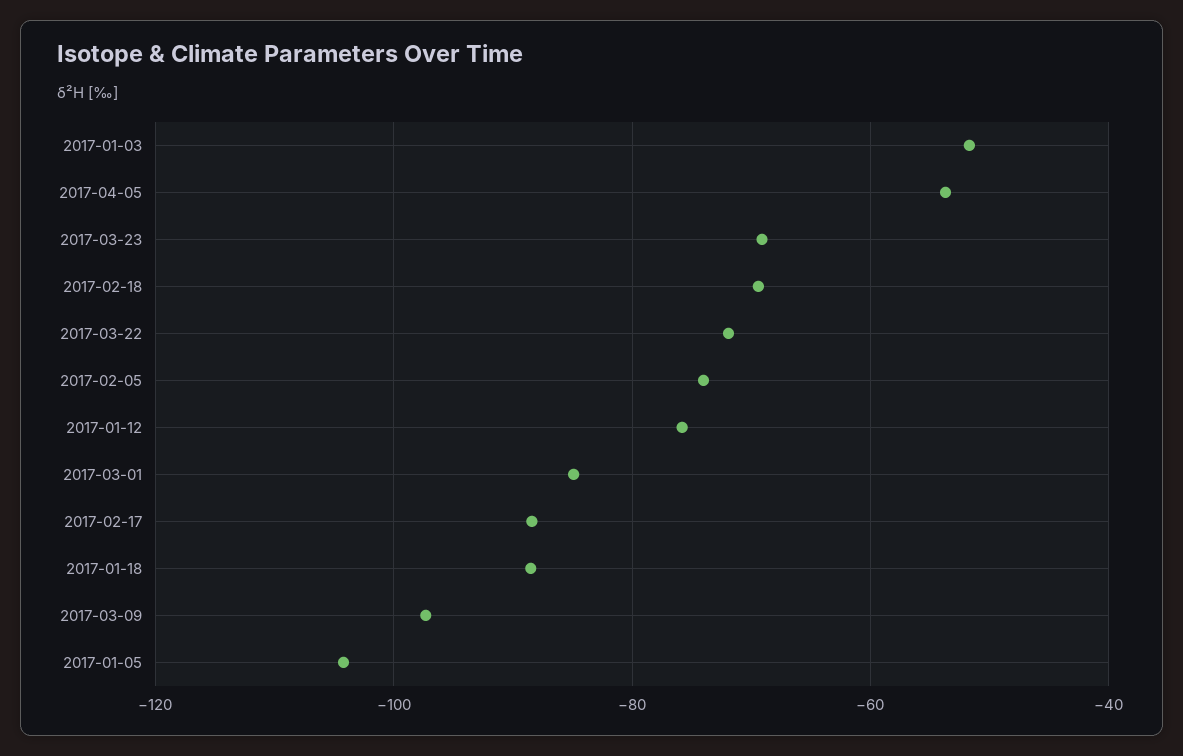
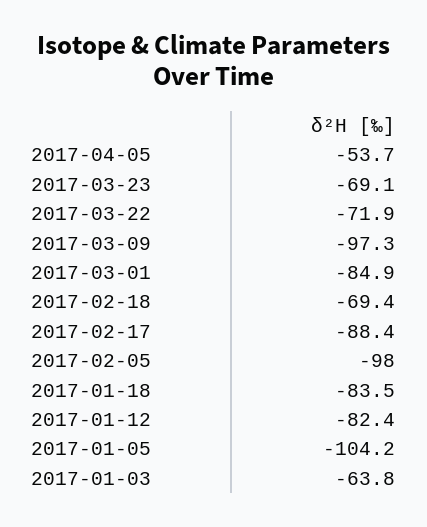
  {
-   "2017-01-03": -52,
+   "2017-01-03": -63.8,
    "2017-04-05": -53.7,
    "2017-03-23": -69.1,
    "2017-02-18": -69.4,
    "2017-03-22": -71.9,
-   "2017-02-05": -74,
+   "2017-02-05": -98,
-   "2017-01-12": -76,
+   "2017-01-12": -82.4,
    "2017-03-01": -84.9,
    "2017-02-17": -88.4,
-   "2017-01-18": -88,
+   "2017-01-18": -83.5,
    "2017-03-09": -97.3,
    "2017-01-05": -104.2
  }

